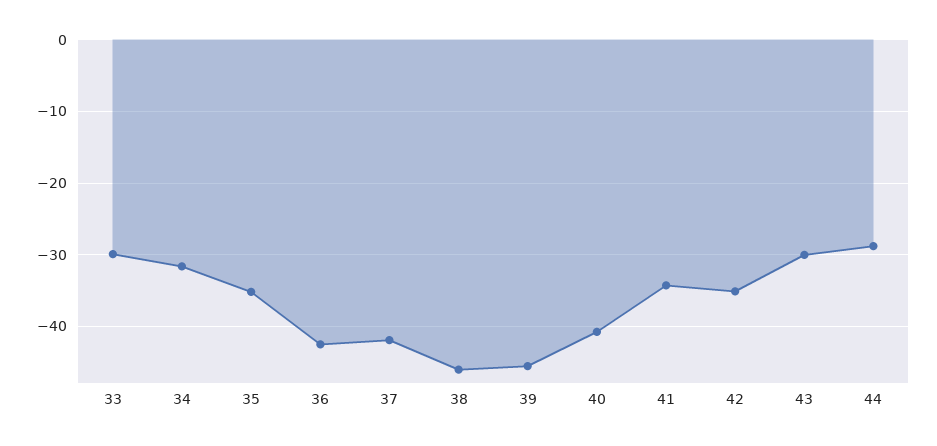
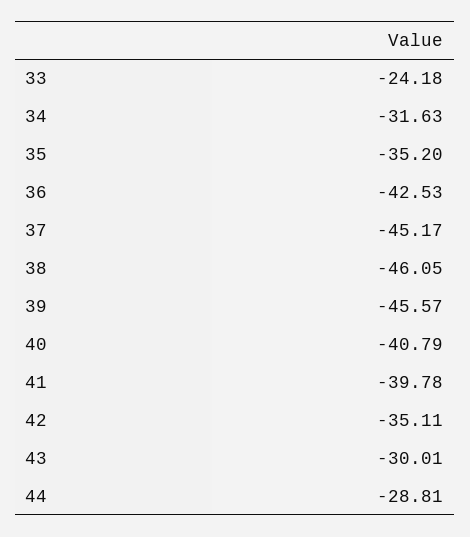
  {
-   "33": -30,
+   "33": -24.18,
    "34": -31.63,
    "35": -35.2,
    "36": -42.53,
-   "37": -42,
+   "37": -45.17,
    "38": -46.05,
    "39": -45.57,
    "40": -40.79,
-   "41": -34,
+   "41": -39.78,
    "42": -35.11,
    "43": -30.01,
    "44": -28.81
  }

